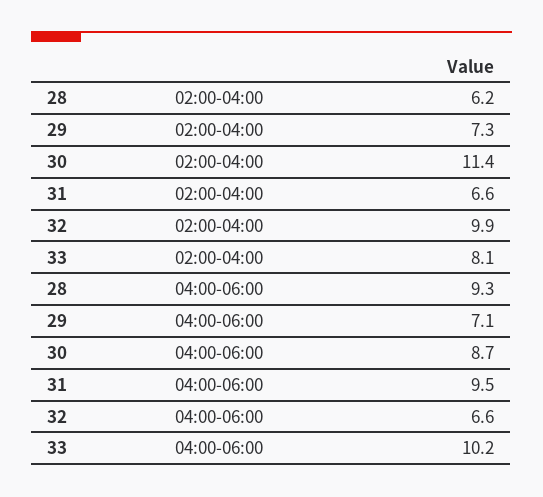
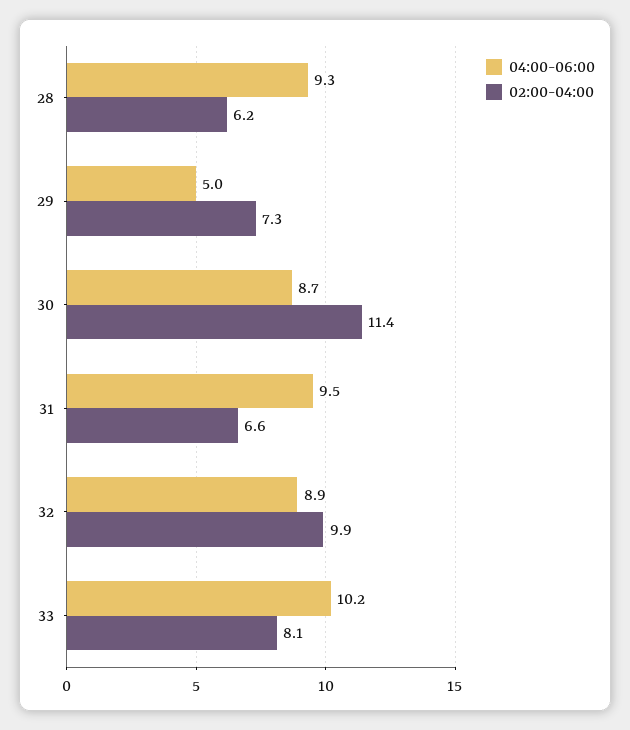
  {
    "02:00-04:00": {
      "28": 6.2,
      "29": 7.3,
      "30": 11.4,
      "31": 6.6,
      "32": 9.9,
      "33": 8.1
    },
    "04:00-06:00": {
      "28": 9.3,
-     "29": 7.1,
+     "29": 5,
      "30": 8.7,
      "31": 9.5,
-     "32": 6.6,
+     "32": 8.9,
      "33": 10.2
    }
  }

